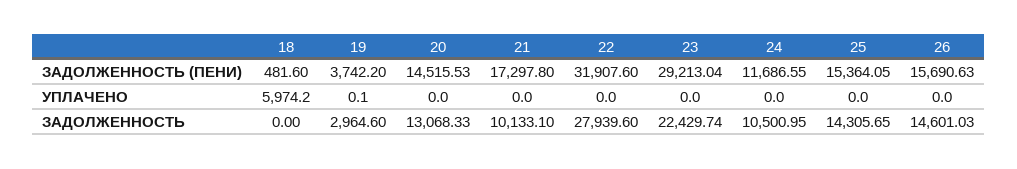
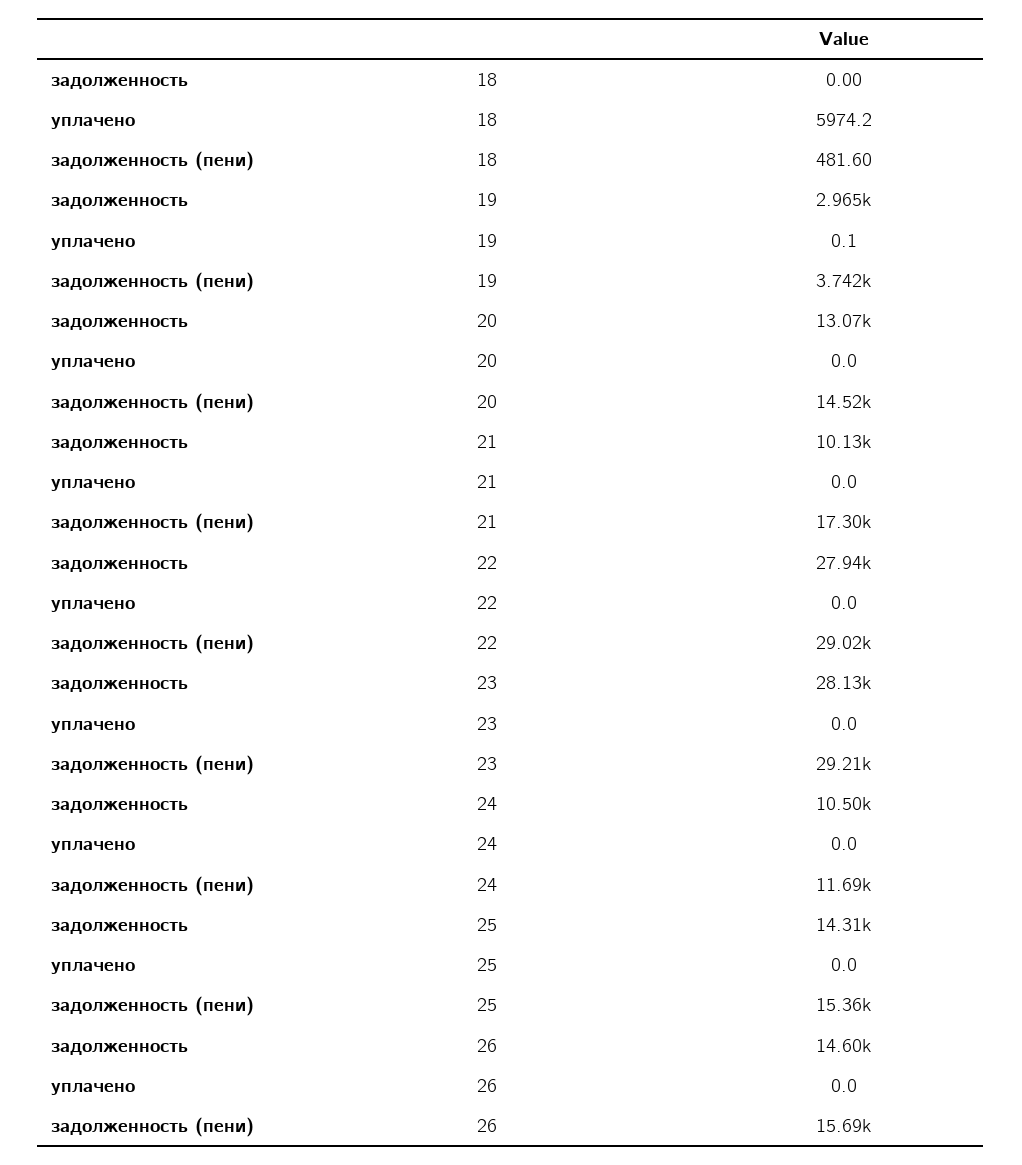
  {
    "18": {
      "ЗАДОЛЖЕННОСТЬ (ПЕНИ)": 481.6,
      "УПЛАЧЕНО": 5974.2,
      "ЗАДОЛЖЕННОСТЬ": 0
    },
    "19": {
      "ЗАДОЛЖЕННОСТЬ (ПЕНИ)": 3742.2,
      "УПЛАЧЕНО": 0.1,
      "ЗАДОЛЖЕННОСТЬ": 2964.6
    },
    "20": {
      "ЗАДОЛЖЕННОСТЬ (ПЕНИ)": 14515.53,
      "УПЛАЧЕНО": 0,
      "ЗАДОЛЖЕННОСТЬ": 13068.33
    },
    "21": {
      "ЗАДОЛЖЕННОСТЬ (ПЕНИ)": 17297.8,
      "УПЛАЧЕНО": 0,
      "ЗАДОЛЖЕННОСТЬ": 10133.1
    },
    "22": {
-     "ЗАДОЛЖЕННОСТЬ (ПЕНИ)": 31907.6,
+     "ЗАДОЛЖЕННОСТЬ (ПЕНИ)": 29020,
      "УПЛАЧЕНО": 0,
      "ЗАДОЛЖЕННОСТЬ": 27939.6
    },
    "23": {
      "ЗАДОЛЖЕННОСТЬ (ПЕНИ)": 29213.04,
      "УПЛАЧЕНО": 0,
-     "ЗАДОЛЖЕННОСТЬ": 22429.74
+     "ЗАДОЛЖЕННОСТЬ": 28130
    },
    "24": {
      "ЗАДОЛЖЕННОСТЬ (ПЕНИ)": 11686.55,
      "УПЛАЧЕНО": 0,
      "ЗАДОЛЖЕННОСТЬ": 10500.95
    },
    "25": {
      "ЗАДОЛЖЕННОСТЬ (ПЕНИ)": 15364.05,
      "УПЛАЧЕНО": 0,
      "ЗАДОЛЖЕННОСТЬ": 14305.65
    },
    "26": {
      "ЗАДОЛЖЕННОСТЬ (ПЕНИ)": 15690.63,
      "УПЛАЧЕНО": 0,
      "ЗАДОЛЖЕННОСТЬ": 14601.03
    }
  }

